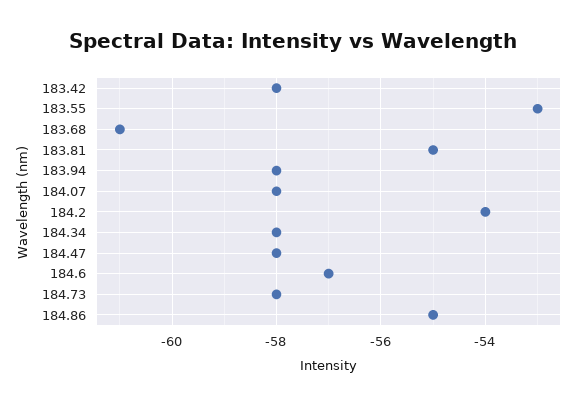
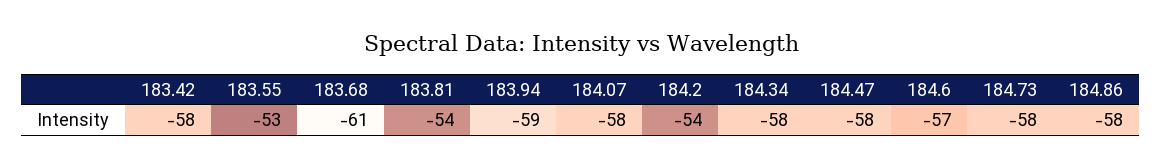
  {
    "183.42": -58,
    "183.55": -53,
    "183.68": -61,
-   "183.81": -55,
+   "183.81": -54,
-   "183.94": -58,
+   "183.94": -59,
    "184.07": -58,
    "184.2": -54,
    "184.34": -58,
    "184.47": -58,
    "184.6": -57,
    "184.73": -58,
-   "184.86": -55
+   "184.86": -58
  }

